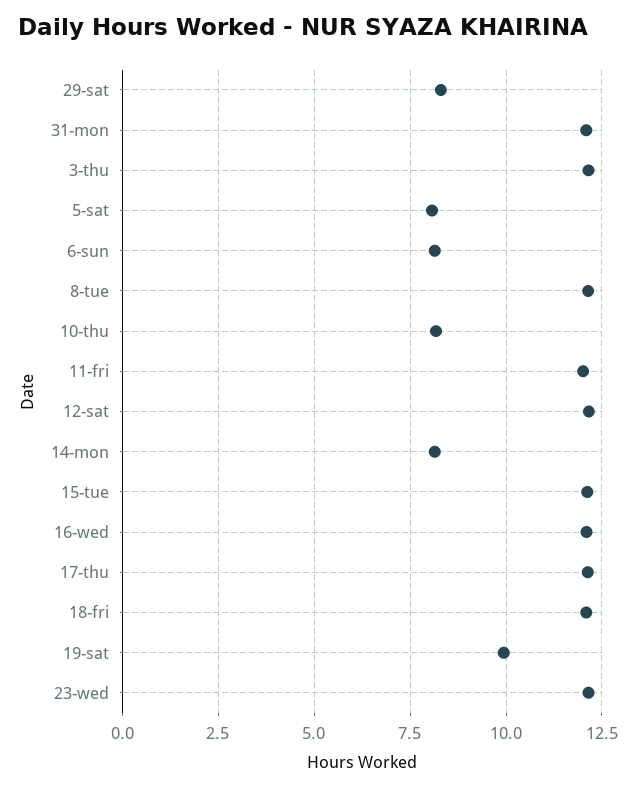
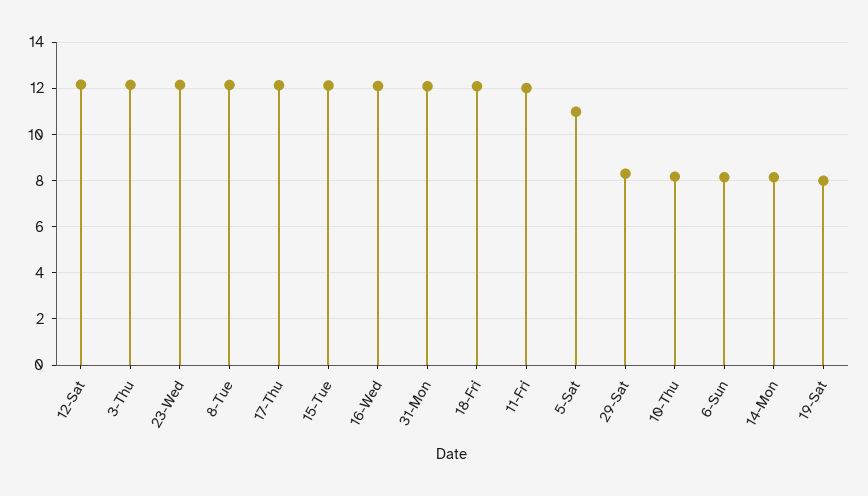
  {
    "29-sat": 8.25,
    "31-mon": 12,
    "3-thu": 12.25,
-   "5-sat": 8,
+   "5-sat": 11,
    "6-sun": 8.25,
    "8-tue": 12.25,
    "10-thu": 8.25,
    "11-fri": 12,
    "12-sat": 12.25,
    "14-mon": 8.25,
    "15-tue": 12,
    "16-wed": 12,
    "17-thu": 12.25,
    "18-fri": 12,
-   "19-sat": 10,
+   "19-sat": 8,
    "23-wed": 12.25
  }

